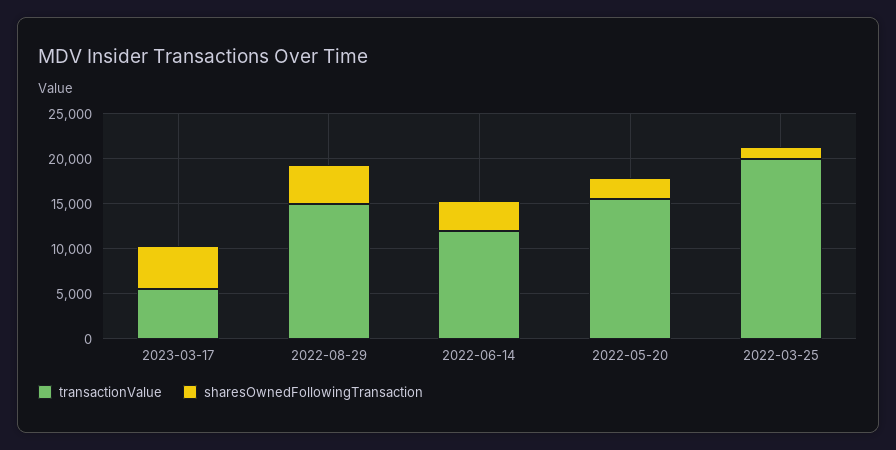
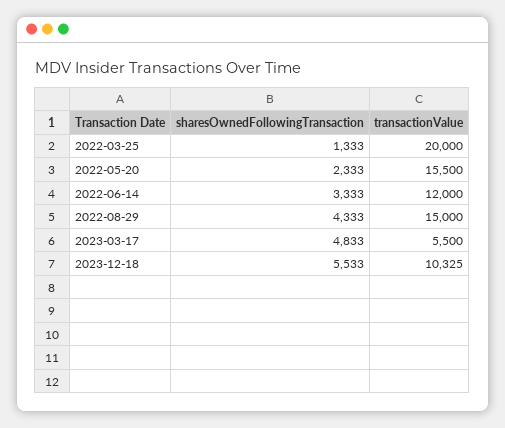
  {
    "transactionValue": {
      "2023-03-17": 5500,
      "2022-08-29": 15000,
      "2022-06-14": 12000,
      "2022-05-20": 15500,
-     "2022-03-25": 20000
+     "2022-03-25": 20000,
+     "2023-12-18": 10325
    },
    "sharesOwnedFollowingTransaction": {
      "2023-03-17": 4833,
      "2022-08-29": 4333,
      "2022-06-14": 3333,
      "2022-05-20": 2333,
-     "2022-03-25": 1333
+     "2022-03-25": 1333,
+     "2023-12-18": 5533
    }
  }

